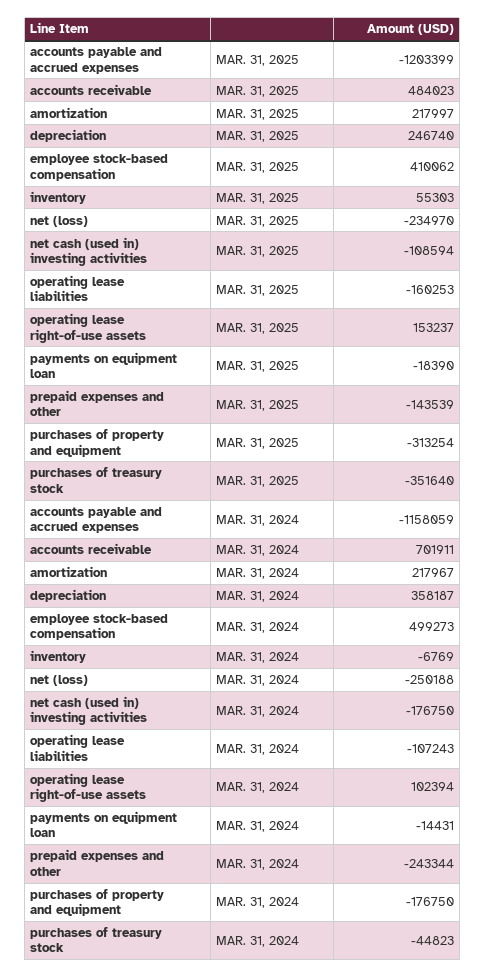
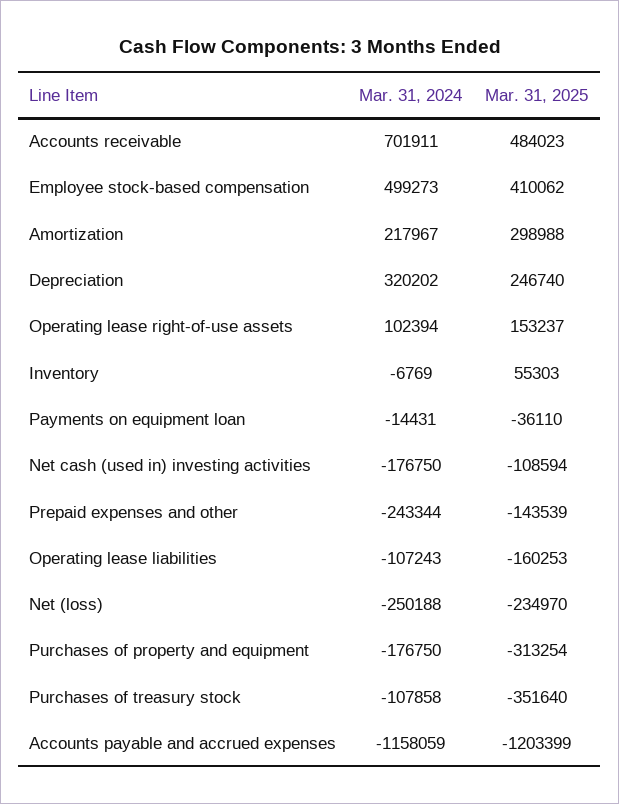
  {
    "accounts payable and accrued expenses": {
      "MAR. 31, 2025": -1203399,
      "MAR. 31, 2024": -1158059
    },
    "accounts receivable": {
      "MAR. 31, 2025": 484023,
      "MAR. 31, 2024": 701911
    },
    "amortization": {
-     "MAR. 31, 2025": 217997,
+     "MAR. 31, 2025": 298988,
      "MAR. 31, 2024": 217967
    },
    "depreciation": {
      "MAR. 31, 2025": 246740,
-     "MAR. 31, 2024": 358187
+     "MAR. 31, 2024": 320202
    },
    "employee stock-based compensation": {
      "MAR. 31, 2025": 410062,
      "MAR. 31, 2024": 499273
    },
    "inventory": {
      "MAR. 31, 2025": 55303,
      "MAR. 31, 2024": -6769
    },
    "net (loss)": {
      "MAR. 31, 2025": -234970,
      "MAR. 31, 2024": -250188
    },
    "net cash (used in) investing activities": {
      "MAR. 31, 2025": -108594,
      "MAR. 31, 2024": -176750
    },
    "operating lease liabilities": {
      "MAR. 31, 2025": -160253,
      "MAR. 31, 2024": -107243
    },
    "operating lease right-of-use assets": {
      "MAR. 31, 2025": 153237,
      "MAR. 31, 2024": 102394
    },
    "payments on equipment loan": {
-     "MAR. 31, 2025": -18390,
+     "MAR. 31, 2025": -36110,
      "MAR. 31, 2024": -14431
    },
    "prepaid expenses and other": {
      "MAR. 31, 2025": -143539,
      "MAR. 31, 2024": -243344
    },
    "purchases of property and equipment": {
      "MAR. 31, 2025": -313254,
      "MAR. 31, 2024": -176750
    },
    "purchases of treasury stock": {
      "MAR. 31, 2025": -351640,
-     "MAR. 31, 2024": -44823
+     "MAR. 31, 2024": -107858
    }
  }

